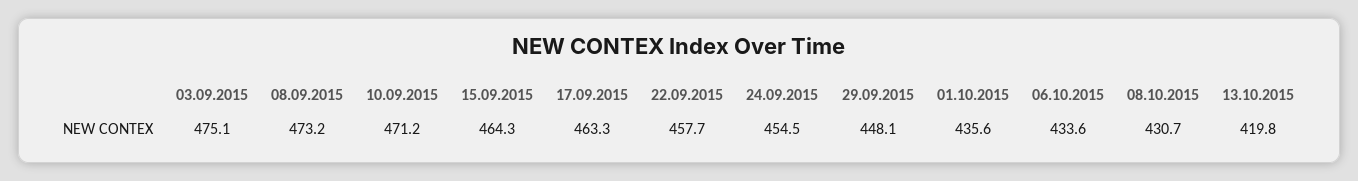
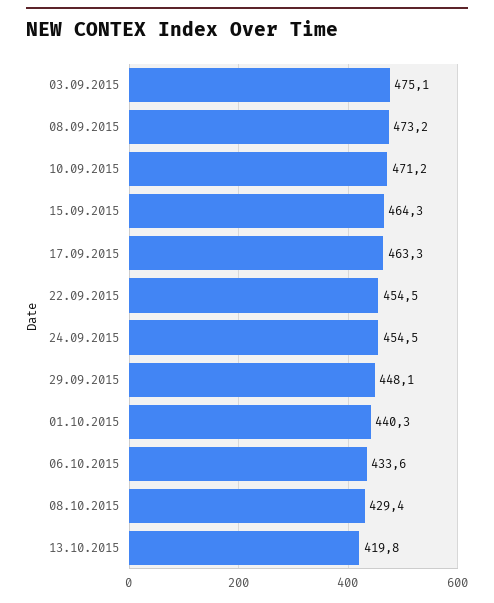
  {
    "03.09.2015": 475.1,
    "08.09.2015": 473.2,
    "10.09.2015": 471.2,
    "15.09.2015": 464.3,
    "17.09.2015": 463.3,
-   "22.09.2015": 457.7,
+   "22.09.2015": 454.5,
    "24.09.2015": 454.5,
    "29.09.2015": 448.1,
-   "01.10.2015": 435.6,
+   "01.10.2015": 440.3,
    "06.10.2015": 433.6,
-   "08.10.2015": 430.7,
+   "08.10.2015": 429.4,
    "13.10.2015": 419.8
  }

